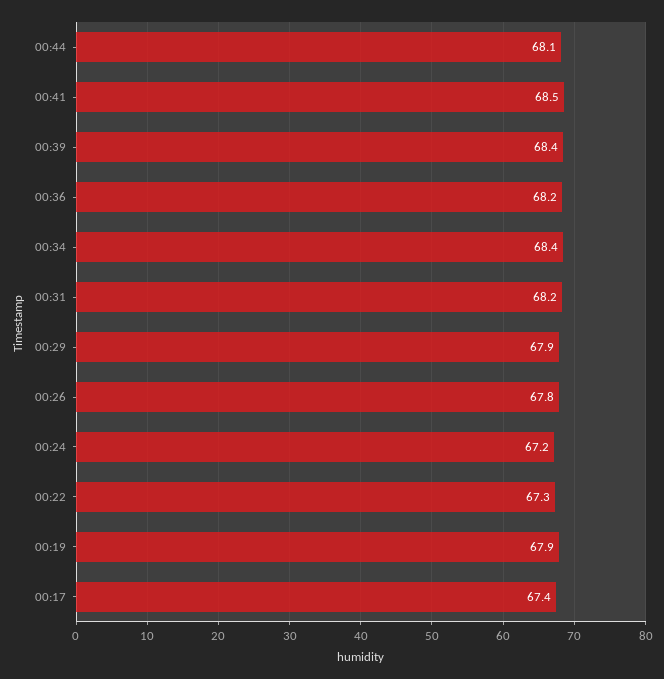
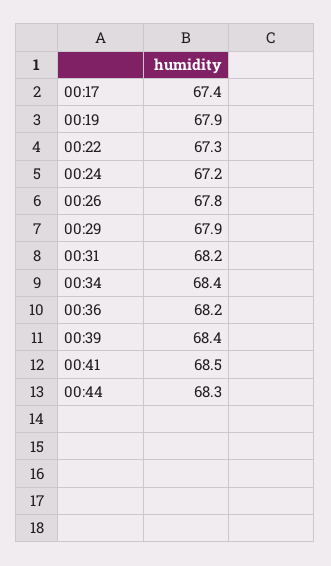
  {
-   "00:44": 68.1,
+   "00:44": 68.3,
    "00:41": 68.5,
    "00:39": 68.4,
    "00:36": 68.2,
    "00:34": 68.4,
    "00:31": 68.2,
    "00:29": 67.9,
    "00:26": 67.8,
    "00:24": 67.2,
    "00:22": 67.3,
    "00:19": 67.9,
    "00:17": 67.4
  }

